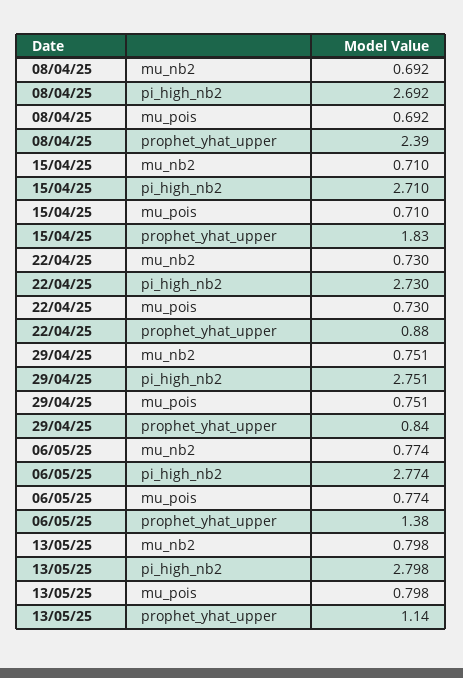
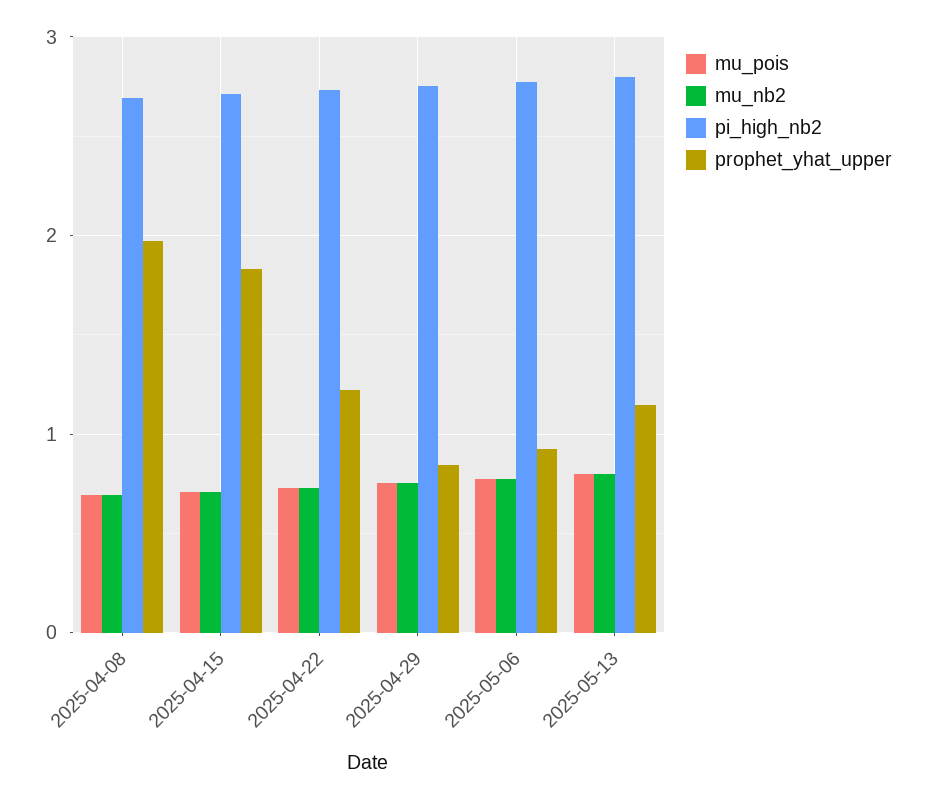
  {
    "mu_nb2": {
      "08/04/25": 0.692,
      "15/04/25": 0.71,
      "22/04/25": 0.73,
      "29/04/25": 0.751,
      "06/05/25": 0.774,
      "13/05/25": 0.798
    },
    "pi_high_nb2": {
      "08/04/25": 2.692,
      "15/04/25": 2.71,
      "22/04/25": 2.73,
      "29/04/25": 2.751,
      "06/05/25": 2.774,
      "13/05/25": 2.798
    },
    "mu_pois": {
      "08/04/25": 0.692,
      "15/04/25": 0.71,
      "22/04/25": 0.73,
      "29/04/25": 0.751,
      "06/05/25": 0.774,
      "13/05/25": 0.798
    },
    "prophet_yhat_upper": {
-     "08/04/25": 2.39,
+     "08/04/25": 2,
      "15/04/25": 1.83,
-     "22/04/25": 0.88,
+     "22/04/25": 1.2,
      "29/04/25": 0.84,
-     "06/05/25": 1.38,
+     "06/05/25": 0.9,
      "13/05/25": 1.14
    }
  }

